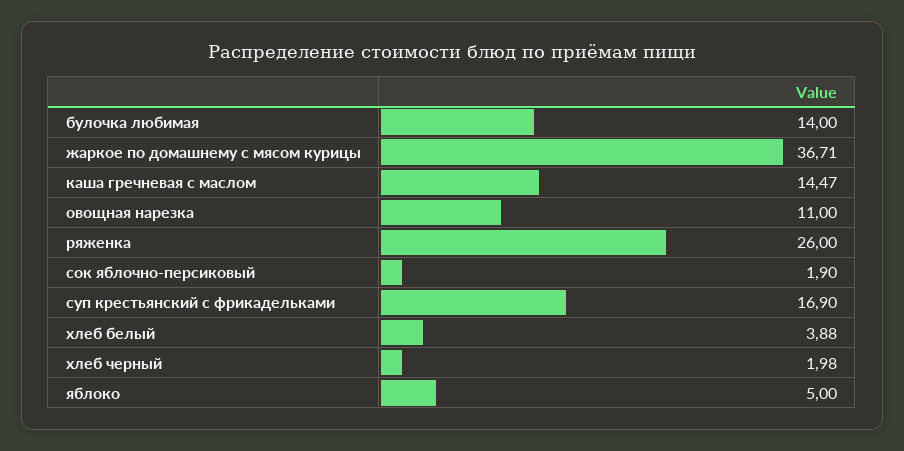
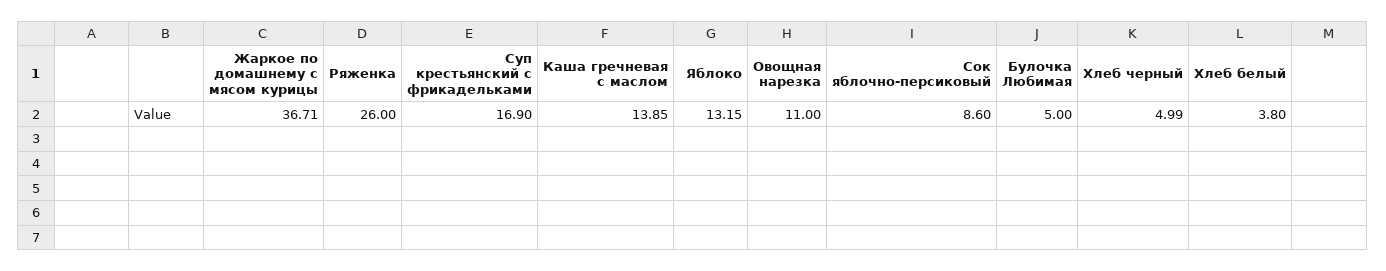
  {
-   "булочка любимая": 14,
+   "булочка любимая": 5,
    "жаркое по домашнему с мясом курицы": 36.71,
-   "каша гречневая с маслом": 14.47,
+   "каша гречневая с маслом": 13.85,
    "овощная нарезка": 11,
    "ряженка": 26,
-   "сок яблочно-персиковый": 1.9,
+   "сок яблочно-персиковый": 8.6,
    "суп крестьянский с фрикадельками": 16.9,
-   "хлеб белый": 3.88,
+   "хлеб белый": 3.8,
-   "хлеб черный": 1.98,
+   "хлеб черный": 4.99,
-   "яблоко": 5
+   "яблоко": 13.15
  }

